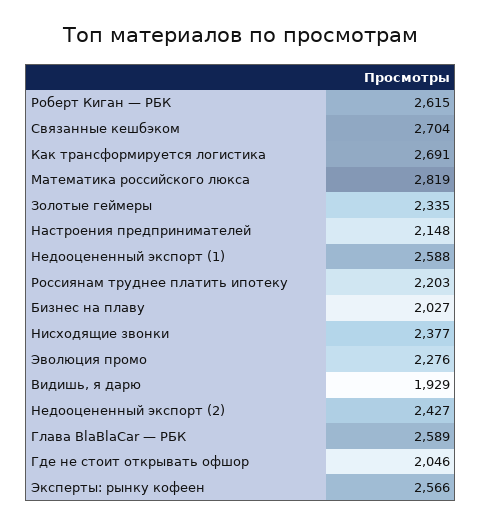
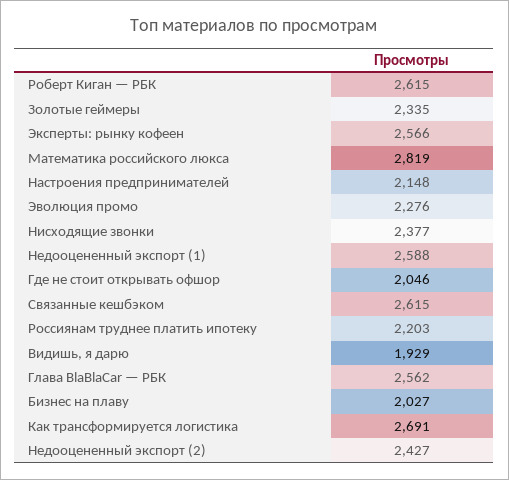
  {
    "Роберт Киган — РБК": 2615,
-   "Связанные кешбэком": 2704,
+   "Связанные кешбэком": 2615,
    "Как трансформируется логистика": 2691,
    "Математика российского люкса": 2819,
    "Золотые геймеры": 2335,
    "Настроения предпринимателей": 2148,
    "Недооцененный экспорт (1)": 2588,
    "Россиянам труднее платить ипотеку": 2203,
    "Бизнес на плаву": 2027,
    "Нисходящие звонки": 2377,
    "Эволюция промо": 2276,
    "Видишь, я дарю": 1929,
    "Недооцененный экспорт (2)": 2427,
-   "Глава BlaBlaCar — РБК": 2589,
+   "Глава BlaBlaCar — РБК": 2562,
    "Где не стоит открывать офшор": 2046,
    "Эксперты: рынку кофеен": 2566
  }

